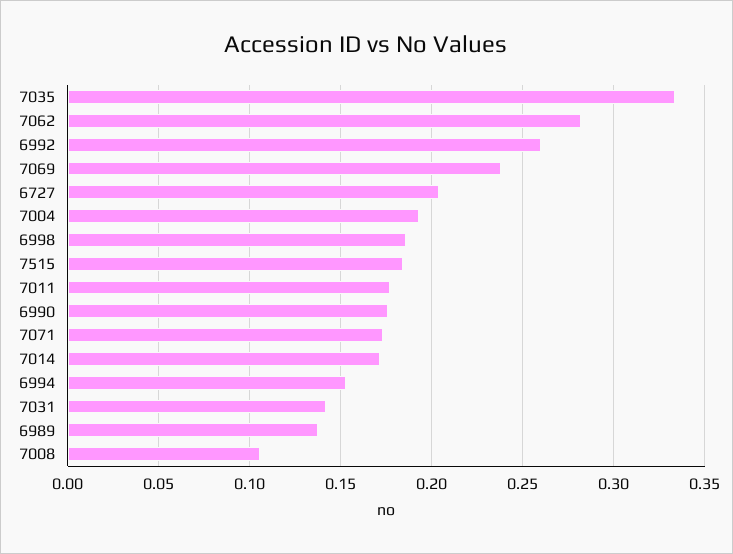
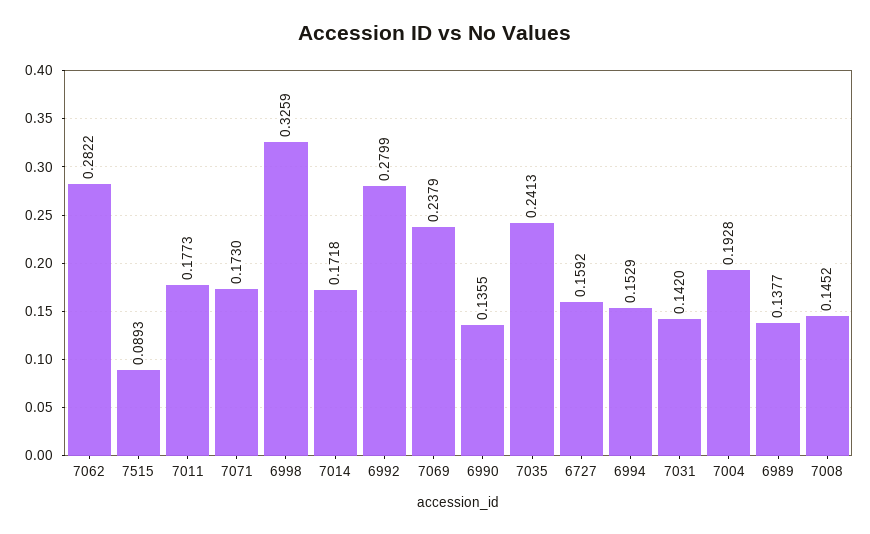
  {
-   "7035": 0.335,
+   "7035": 0.2413,
    "7062": 0.2822,
-   "6992": 0.26,
+   "6992": 0.2799,
    "7069": 0.2379,
-   "6727": 0.205,
+   "6727": 0.1592,
    "7004": 0.1928,
-   "6998": 0.185,
+   "6998": 0.3259,
-   "7515": 0.185,
+   "7515": 0.0893,
    "7011": 0.1773,
-   "6990": 0.175,
+   "6990": 0.1355,
    "7071": 0.173,
    "7014": 0.1718,
    "6994": 0.1529,
    "7031": 0.142,
    "6989": 0.1377,
-   "7008": 0.105
+   "7008": 0.1452
  }

